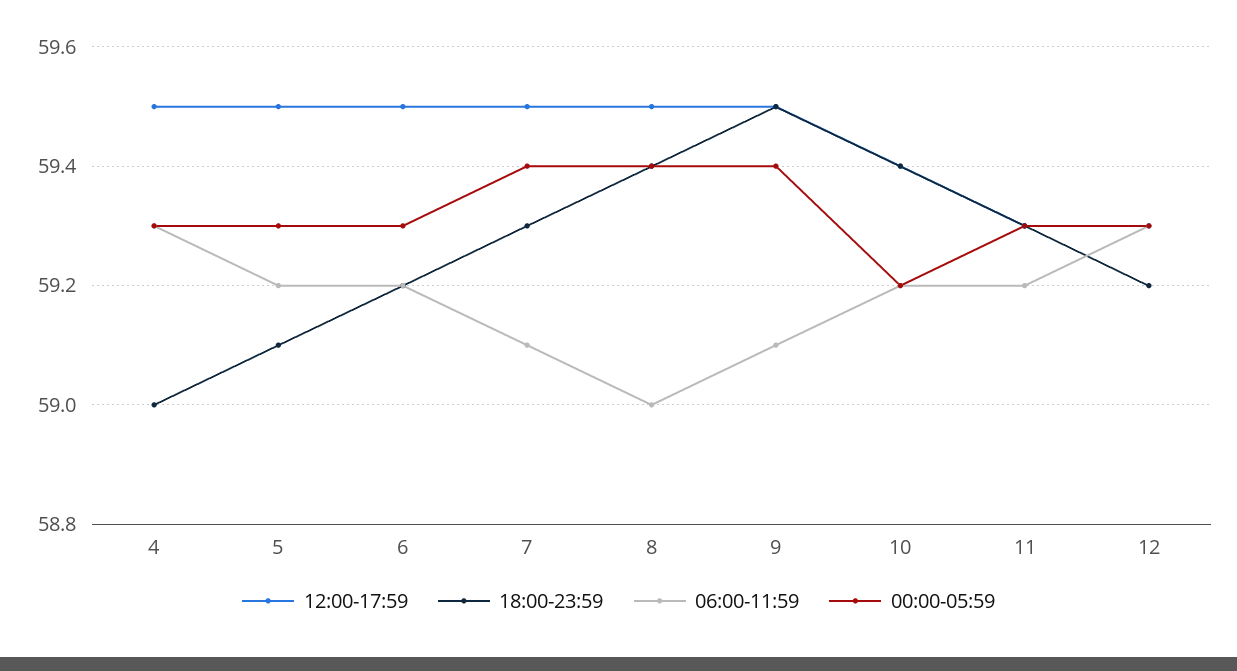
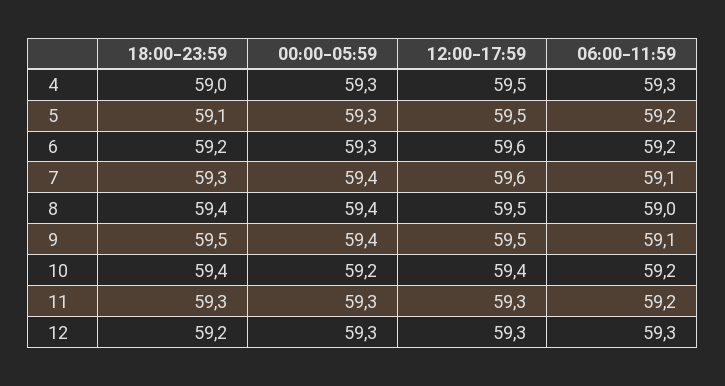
  {
    "12:00-17:59": {
      "4": 59.5,
      "5": 59.5,
-     "6": 59.5,
+     "6": 59.6,
-     "7": 59.5,
+     "7": 59.6,
      "8": 59.5,
      "9": 59.5,
      "10": 59.4,
      "11": 59.3,
      "12": 59.3
    },
    "18:00-23:59": {
      "4": 59,
      "5": 59.1,
      "6": 59.2,
      "7": 59.3,
      "8": 59.4,
      "9": 59.5,
      "10": 59.4,
      "11": 59.3,
      "12": 59.2
    },
    "06:00-11:59": {
      "4": 59.3,
      "5": 59.2,
      "6": 59.2,
      "7": 59.1,
      "8": 59,
      "9": 59.1,
      "10": 59.2,
      "11": 59.2,
      "12": 59.3
    },
    "00:00-05:59": {
      "4": 59.3,
      "5": 59.3,
      "6": 59.3,
      "7": 59.4,
      "8": 59.4,
      "9": 59.4,
      "10": 59.2,
      "11": 59.3,
      "12": 59.3
    }
  }

